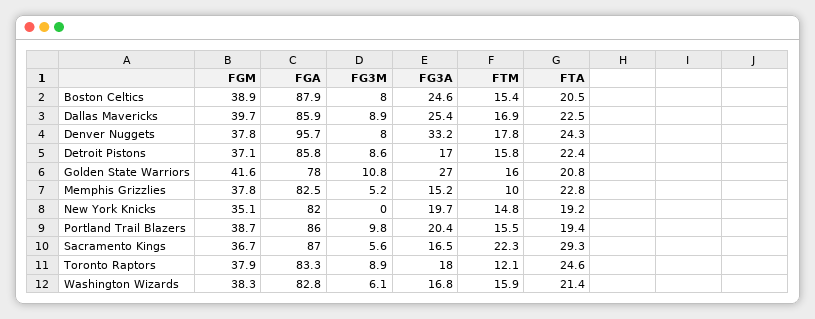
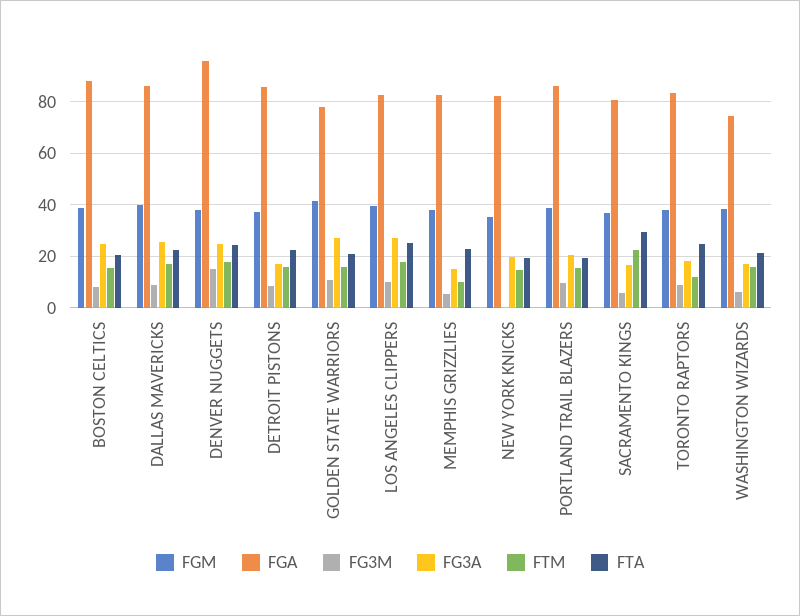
  {
    "FGM": {
      "Boston Celtics": 38.9,
      "Dallas Mavericks": 39.7,
      "Denver Nuggets": 37.8,
      "Detroit Pistons": 37.1,
      "Golden State Warriors": 41.6,
      "Memphis Grizzlies": 37.8,
      "New York Knicks": 35.1,
      "Portland Trail Blazers": 38.7,
      "Sacramento Kings": 36.7,
      "Toronto Raptors": 37.9,
-     "Washington Wizards": 38.3
+     "Washington Wizards": 38.3,
+     "LOS ANGELES CLIPPERS": 40
    },
    "FGA": {
      "Boston Celtics": 87.9,
      "Dallas Mavericks": 85.9,
      "Denver Nuggets": 95.7,
      "Detroit Pistons": 85.8,
      "Golden State Warriors": 78,
      "Memphis Grizzlies": 82.5,
      "New York Knicks": 82,
      "Portland Trail Blazers": 86,
-     "Sacramento Kings": 87,
+     "Sacramento Kings": 80,
      "Toronto Raptors": 83.3,
-     "Washington Wizards": 82.8
+     "Washington Wizards": 75,
+     "LOS ANGELES CLIPPERS": 82.5
    },
    "FG3M": {
      "Boston Celtics": 8,
      "Dallas Mavericks": 8.9,
-     "Denver Nuggets": 8,
+     "Denver Nuggets": 15,
      "Detroit Pistons": 8.6,
      "Golden State Warriors": 10.8,
      "Memphis Grizzlies": 5.2,
      "New York Knicks": 0,
      "Portland Trail Blazers": 9.8,
      "Sacramento Kings": 5.6,
      "Toronto Raptors": 8.9,
-     "Washington Wizards": 6.1
+     "Washington Wizards": 6.1,
+     "LOS ANGELES CLIPPERS": 10
    },
    "FG3A": {
      "Boston Celtics": 24.6,
      "Dallas Mavericks": 25.4,
-     "Denver Nuggets": 33.2,
+     "Denver Nuggets": 25,
      "Detroit Pistons": 17,
      "Golden State Warriors": 27,
      "Memphis Grizzlies": 15.2,
      "New York Knicks": 19.7,
      "Portland Trail Blazers": 20.4,
      "Sacramento Kings": 16.5,
      "Toronto Raptors": 18,
-     "Washington Wizards": 16.8
+     "Washington Wizards": 16.8,
+     "LOS ANGELES CLIPPERS": 27.5
    },
    "FTM": {
      "Boston Celtics": 15.4,
      "Dallas Mavericks": 16.9,
      "Denver Nuggets": 17.8,
      "Detroit Pistons": 15.8,
      "Golden State Warriors": 16,
      "Memphis Grizzlies": 10,
      "New York Knicks": 14.8,
      "Portland Trail Blazers": 15.5,
      "Sacramento Kings": 22.3,
      "Toronto Raptors": 12.1,
-     "Washington Wizards": 15.9
+     "Washington Wizards": 15.9,
+     "LOS ANGELES CLIPPERS": 17.5
    },
    "FTA": {
      "Boston Celtics": 20.5,
      "Dallas Mavericks": 22.5,
      "Denver Nuggets": 24.3,
      "Detroit Pistons": 22.4,
      "Golden State Warriors": 20.8,
      "Memphis Grizzlies": 22.8,
      "New York Knicks": 19.2,
      "Portland Trail Blazers": 19.4,
      "Sacramento Kings": 29.3,
      "Toronto Raptors": 24.6,
-     "Washington Wizards": 21.4
+     "Washington Wizards": 21.4,
+     "LOS ANGELES CLIPPERS": 25
    }
  }

